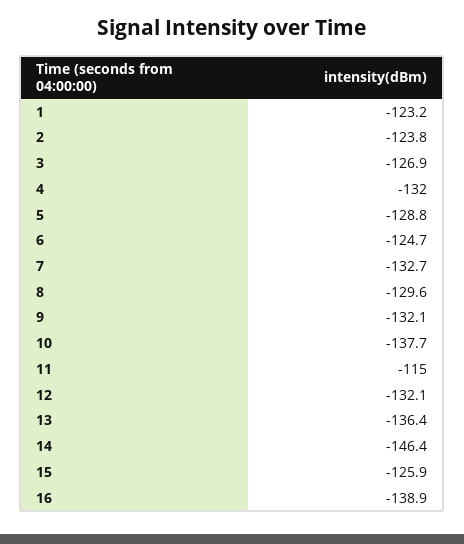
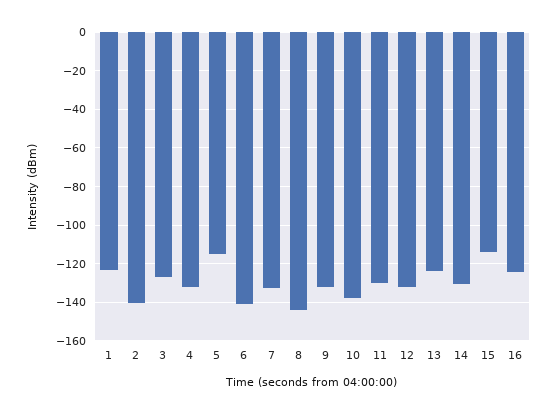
  {
    "1": -123.2,
-   "2": -123.8,
+   "2": -140,
    "3": -126.9,
    "4": -132,
-   "5": -128.8,
+   "5": -115,
-   "6": -124.7,
+   "6": -140,
    "7": -132.7,
-   "8": -129.6,
+   "8": -145,
    "9": -132.1,
    "10": -137.7,
-   "11": -115,
+   "11": -130,
    "12": -132.1,
-   "13": -136.4,
+   "13": -125,
-   "14": -146.4,
+   "14": -130,
-   "15": -125.9,
+   "15": -115,
-   "16": -138.9
+   "16": -125
  }

